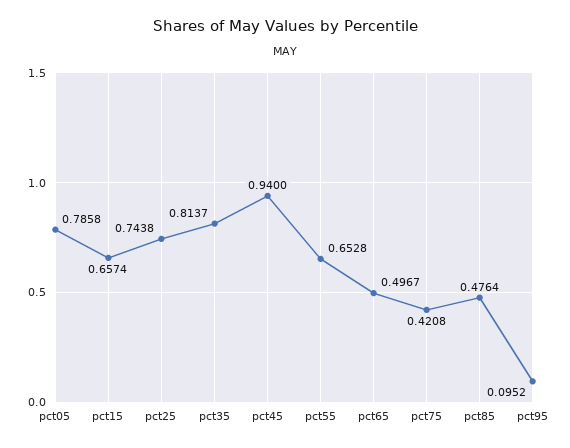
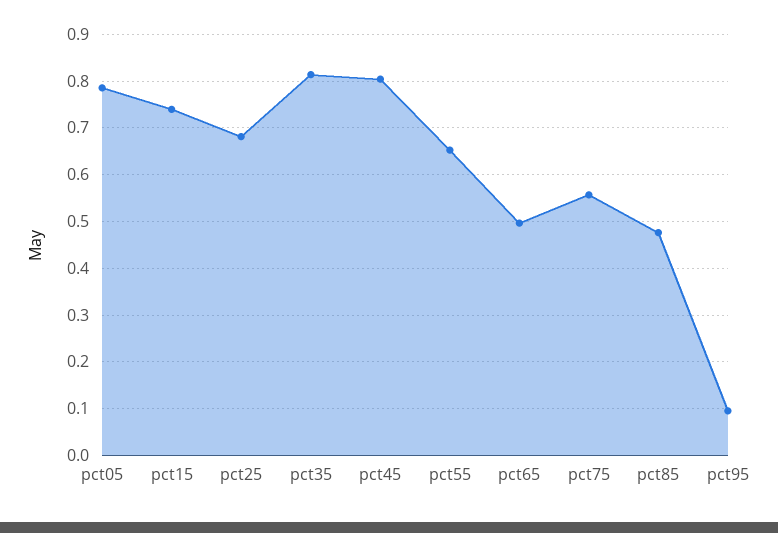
  {
    "pct05": 0.7858,
-   "pct15": 0.6574,
+   "pct15": 0.74,
-   "pct25": 0.7438,
+   "pct25": 0.68,
    "pct35": 0.8137,
-   "pct45": 0.94,
+   "pct45": 0.8,
    "pct55": 0.6528,
    "pct65": 0.4967,
-   "pct75": 0.4208,
+   "pct75": 0.56,
    "pct85": 0.4764,
    "pct95": 0.0952
  }

